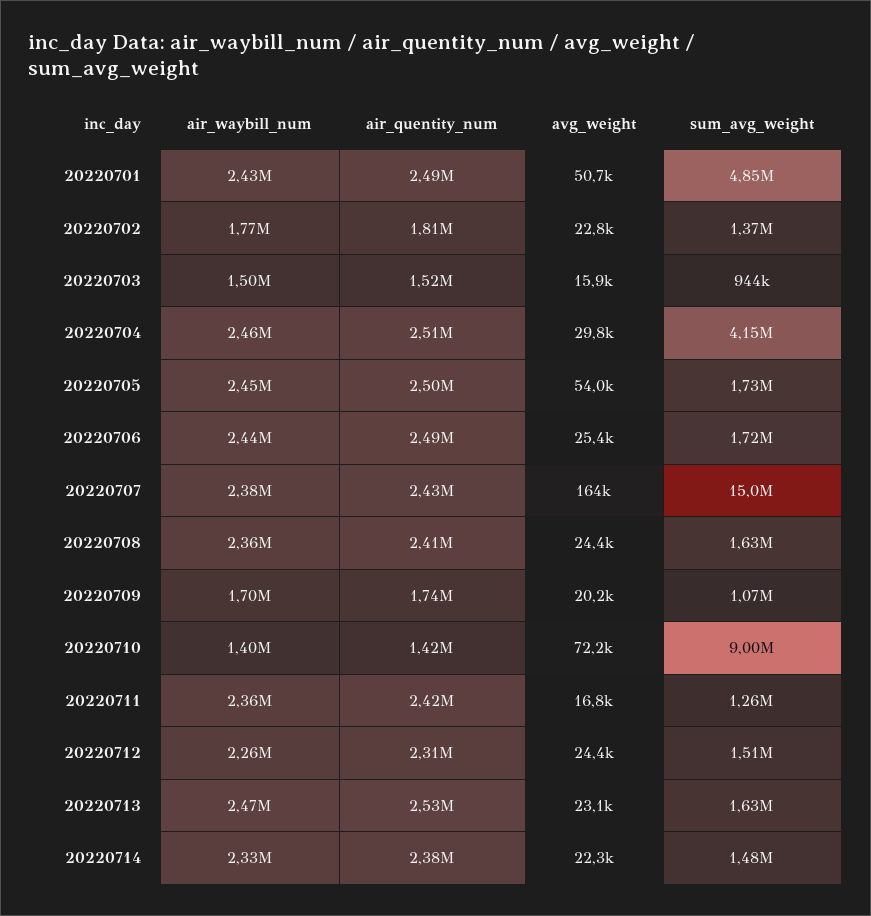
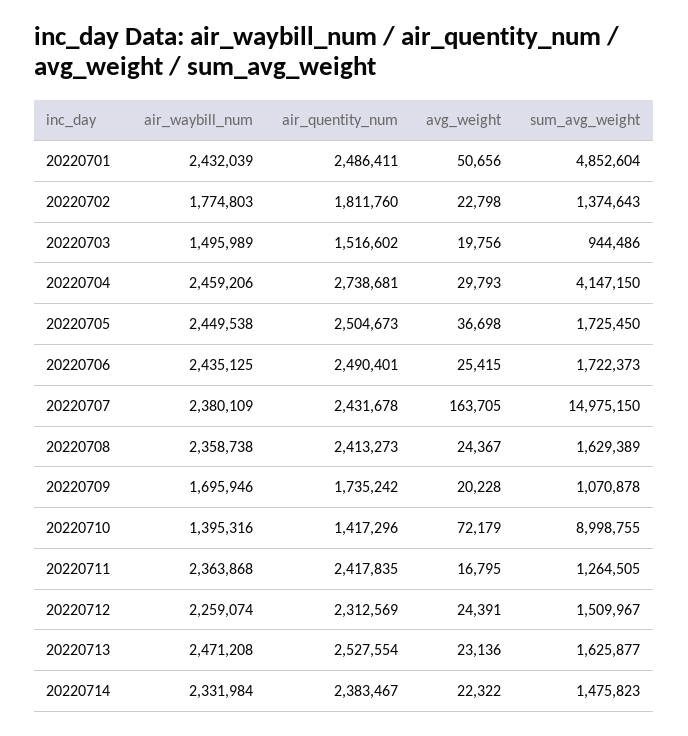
  {
    "air_waybill_num": {
      "20220701": 2432039,
      "20220702": 1774803,
      "20220703": 1495989,
      "20220704": 2459206,
      "20220705": 2449538,
      "20220706": 2435125,
      "20220707": 2380109,
      "20220708": 2358738,
      "20220709": 1695946,
      "20220710": 1395316,
      "20220711": 2363868,
      "20220712": 2259074,
      "20220713": 2471208,
      "20220714": 2331984
    },
    "air_quentity_num": {
      "20220701": 2486411,
      "20220702": 1811760,
      "20220703": 1516602,
-     "20220704": 2510000,
+     "20220704": 2738681,
      "20220705": 2504673,
      "20220706": 2490401,
      "20220707": 2431678,
      "20220708": 2413273,
      "20220709": 1735242,
      "20220710": 1417296,
      "20220711": 2417835,
      "20220712": 2312569,
      "20220713": 2527554,
      "20220714": 2383467
    },
    "avg_weight": {
      "20220701": 50656,
      "20220702": 22798,
-     "20220703": 15900,
+     "20220703": 19756,
      "20220704": 29793,
-     "20220705": 54000,
+     "20220705": 36698,
      "20220706": 25415,
      "20220707": 163705,
      "20220708": 24367,
      "20220709": 20228,
      "20220710": 72179,
      "20220711": 16795,
      "20220712": 24391,
      "20220713": 23136,
      "20220714": 22322
    },
    "sum_avg_weight": {
      "20220701": 4852604,
      "20220702": 1374643,
      "20220703": 944486,
      "20220704": 4147150,
      "20220705": 1725450,
      "20220706": 1722373,
      "20220707": 14975150,
      "20220708": 1629389,
      "20220709": 1070878,
      "20220710": 8998755,
      "20220711": 1264505,
      "20220712": 1509967,
      "20220713": 1625877,
      "20220714": 1475823
    }
  }

